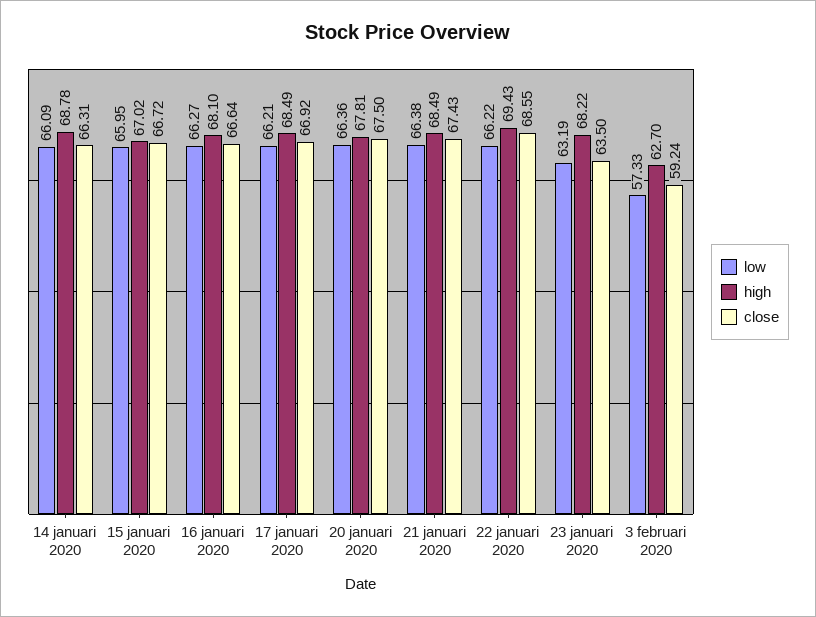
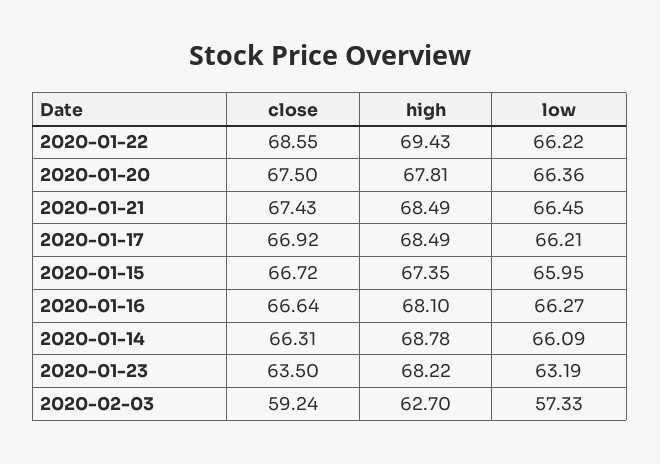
  {
    "low": {
      "14 januari 2020": 66.09,
      "15 januari 2020": 65.95,
      "16 januari 2020": 66.27,
      "17 januari 2020": 66.21,
      "20 januari 2020": 66.36,
-     "21 januari 2020": 66.38,
+     "21 januari 2020": 66.45,
      "22 januari 2020": 66.22,
      "23 januari 2020": 63.19,
      "3 februari 2020": 57.33
    },
    "high": {
      "14 januari 2020": 68.78,
-     "15 januari 2020": 67.02,
+     "15 januari 2020": 67.35,
      "16 januari 2020": 68.1,
      "17 januari 2020": 68.49,
      "20 januari 2020": 67.81,
      "21 januari 2020": 68.49,
      "22 januari 2020": 69.43,
      "23 januari 2020": 68.22,
      "3 februari 2020": 62.7
    },
    "close": {
      "14 januari 2020": 66.31,
      "15 januari 2020": 66.72,
      "16 januari 2020": 66.64,
      "17 januari 2020": 66.92,
      "20 januari 2020": 67.5,
      "21 januari 2020": 67.43,
      "22 januari 2020": 68.55,
      "23 januari 2020": 63.5,
      "3 februari 2020": 59.24
    }
  }

